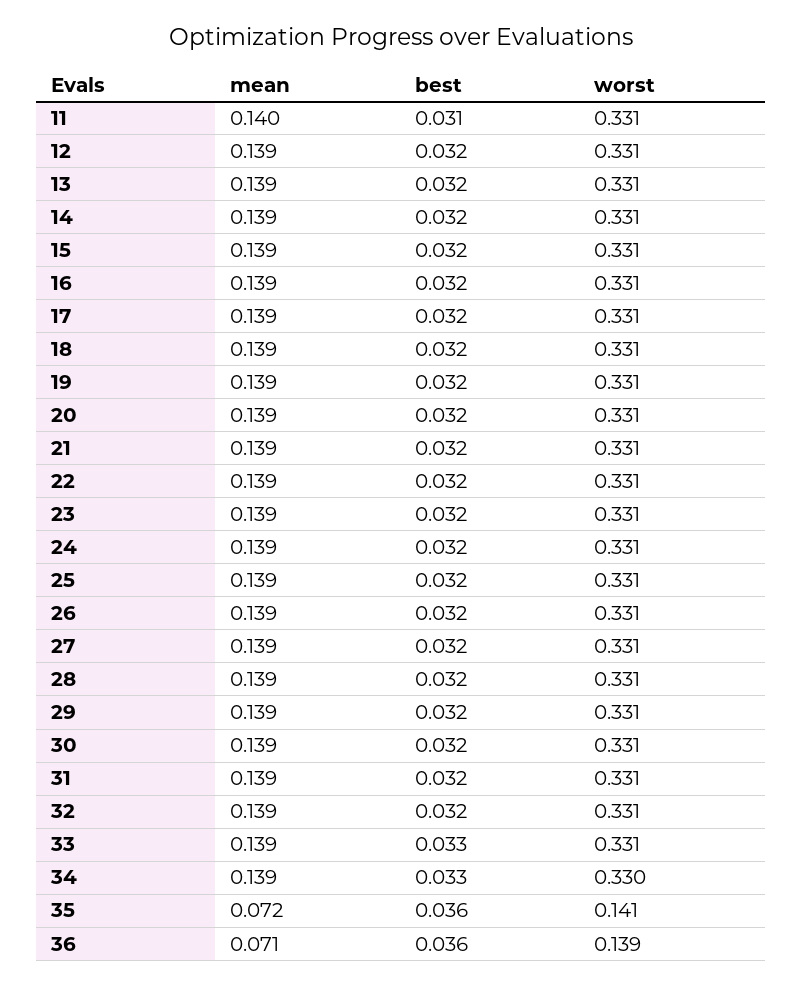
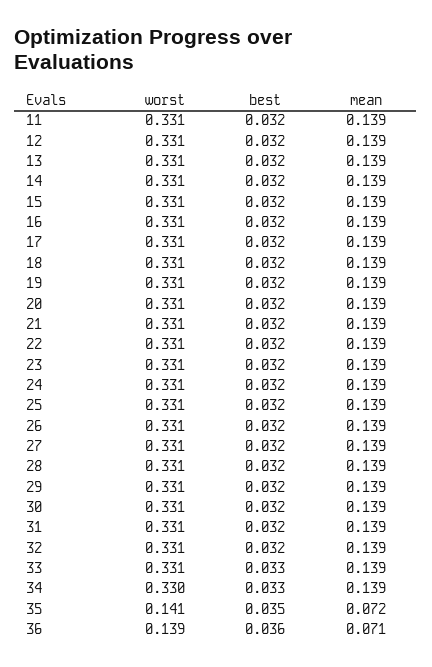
  {
    "mean": {
-     "11": 0.14,
+     "11": 0.139,
      "12": 0.139,
      "13": 0.139,
      "14": 0.139,
      "15": 0.139,
      "16": 0.139,
      "17": 0.139,
      "18": 0.139,
      "19": 0.139,
      "20": 0.139,
      "21": 0.139,
      "22": 0.139,
      "23": 0.139,
      "24": 0.139,
      "25": 0.139,
      "26": 0.139,
      "27": 0.139,
      "28": 0.139,
      "29": 0.139,
      "30": 0.139,
      "31": 0.139,
      "32": 0.139,
      "33": 0.139,
      "34": 0.139,
      "35": 0.072,
      "36": 0.071
    },
    "best": {
-     "11": 0.031,
+     "11": 0.032,
      "12": 0.032,
      "13": 0.032,
      "14": 0.032,
      "15": 0.032,
      "16": 0.032,
      "17": 0.032,
      "18": 0.032,
      "19": 0.032,
      "20": 0.032,
      "21": 0.032,
      "22": 0.032,
      "23": 0.032,
      "24": 0.032,
      "25": 0.032,
      "26": 0.032,
      "27": 0.032,
      "28": 0.032,
      "29": 0.032,
      "30": 0.032,
      "31": 0.032,
      "32": 0.032,
      "33": 0.033,
      "34": 0.033,
-     "35": 0.036,
+     "35": 0.035,
      "36": 0.036
    },
    "worst": {
      "11": 0.331,
      "12": 0.331,
      "13": 0.331,
      "14": 0.331,
      "15": 0.331,
      "16": 0.331,
      "17": 0.331,
      "18": 0.331,
      "19": 0.331,
      "20": 0.331,
      "21": 0.331,
      "22": 0.331,
      "23": 0.331,
      "24": 0.331,
      "25": 0.331,
      "26": 0.331,
      "27": 0.331,
      "28": 0.331,
      "29": 0.331,
      "30": 0.331,
      "31": 0.331,
      "32": 0.331,
      "33": 0.331,
      "34": 0.33,
      "35": 0.141,
      "36": 0.139
    }
  }

